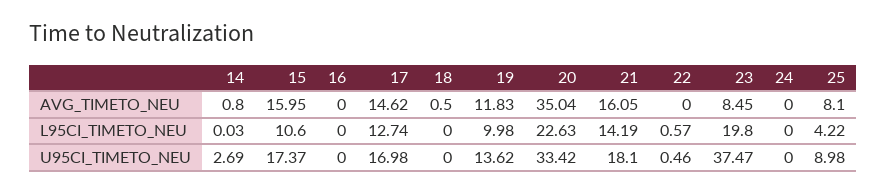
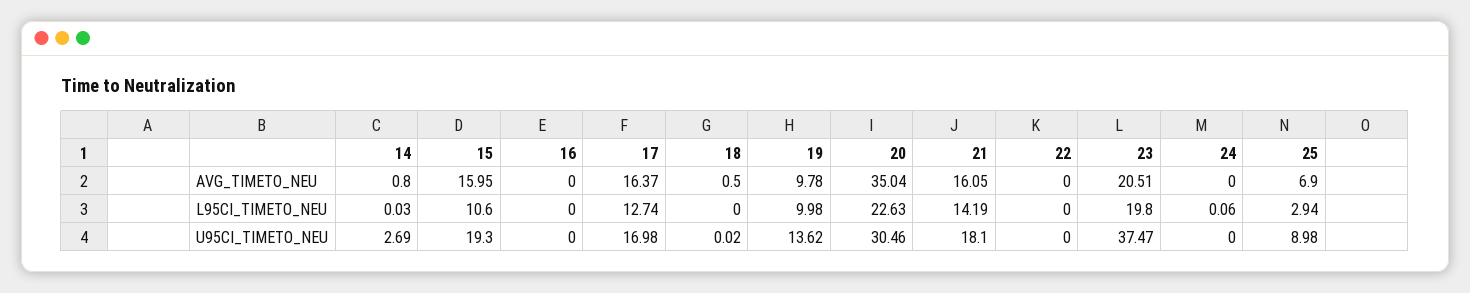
  {
    "14": {
      "AVG_TIMETO_NEU": 0.8,
      "L95CI_TIMETO_NEU": 0.03,
      "U95CI_TIMETO_NEU": 2.69
    },
    "15": {
      "AVG_TIMETO_NEU": 15.95,
      "L95CI_TIMETO_NEU": 10.6,
-     "U95CI_TIMETO_NEU": 17.37
+     "U95CI_TIMETO_NEU": 19.3
    },
    "16": {
      "AVG_TIMETO_NEU": 0,
      "L95CI_TIMETO_NEU": 0,
      "U95CI_TIMETO_NEU": 0
    },
    "17": {
-     "AVG_TIMETO_NEU": 14.62,
+     "AVG_TIMETO_NEU": 16.37,
      "L95CI_TIMETO_NEU": 12.74,
      "U95CI_TIMETO_NEU": 16.98
    },
    "18": {
      "AVG_TIMETO_NEU": 0.5,
      "L95CI_TIMETO_NEU": 0,
-     "U95CI_TIMETO_NEU": 0
+     "U95CI_TIMETO_NEU": 0.02
    },
    "19": {
-     "AVG_TIMETO_NEU": 11.83,
+     "AVG_TIMETO_NEU": 9.78,
      "L95CI_TIMETO_NEU": 9.98,
      "U95CI_TIMETO_NEU": 13.62
    },
    "20": {
      "AVG_TIMETO_NEU": 35.04,
      "L95CI_TIMETO_NEU": 22.63,
-     "U95CI_TIMETO_NEU": 33.42
+     "U95CI_TIMETO_NEU": 30.46
    },
    "21": {
      "AVG_TIMETO_NEU": 16.05,
      "L95CI_TIMETO_NEU": 14.19,
      "U95CI_TIMETO_NEU": 18.1
    },
    "22": {
      "AVG_TIMETO_NEU": 0,
-     "L95CI_TIMETO_NEU": 0.57,
+     "L95CI_TIMETO_NEU": 0,
-     "U95CI_TIMETO_NEU": 0.46
+     "U95CI_TIMETO_NEU": 0
    },
    "23": {
-     "AVG_TIMETO_NEU": 8.45,
+     "AVG_TIMETO_NEU": 20.51,
      "L95CI_TIMETO_NEU": 19.8,
      "U95CI_TIMETO_NEU": 37.47
    },
    "24": {
      "AVG_TIMETO_NEU": 0,
-     "L95CI_TIMETO_NEU": 0,
+     "L95CI_TIMETO_NEU": 0.06,
      "U95CI_TIMETO_NEU": 0
    },
    "25": {
-     "AVG_TIMETO_NEU": 8.1,
+     "AVG_TIMETO_NEU": 6.9,
-     "L95CI_TIMETO_NEU": 4.22,
+     "L95CI_TIMETO_NEU": 2.94,
      "U95CI_TIMETO_NEU": 8.98
    }
  }

